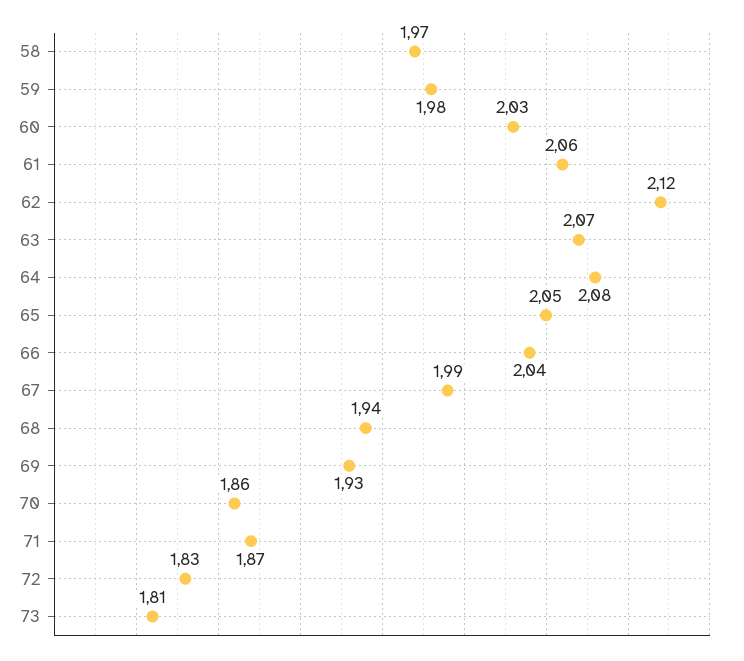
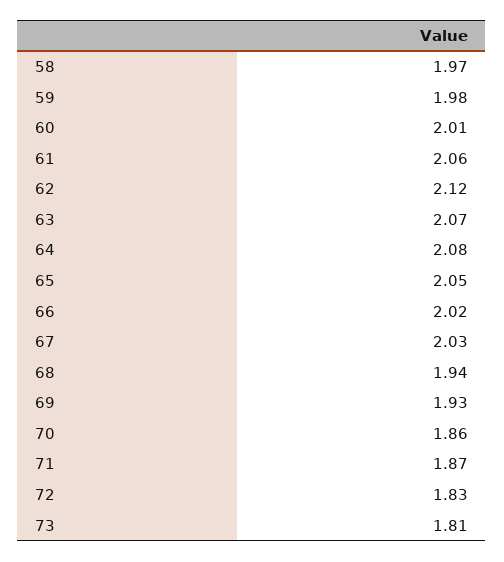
  {
    "58": 1.97,
    "59": 1.98,
-   "60": 2.03,
+   "60": 2.01,
    "61": 2.06,
    "62": 2.12,
    "63": 2.07,
    "64": 2.08,
    "65": 2.05,
-   "66": 2.04,
+   "66": 2.02,
-   "67": 1.99,
+   "67": 2.03,
    "68": 1.94,
    "69": 1.93,
    "70": 1.86,
    "71": 1.87,
    "72": 1.83,
    "73": 1.81
  }

